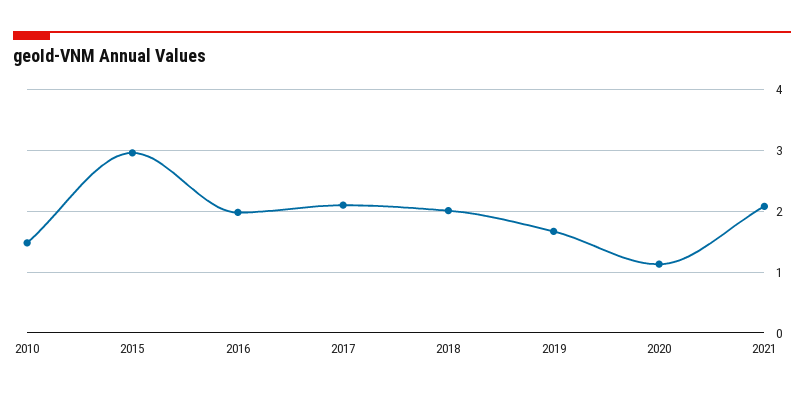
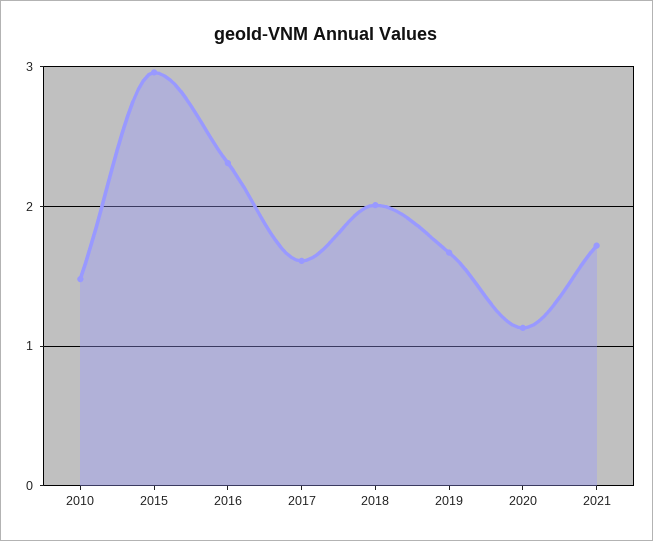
  {
    "2010": 1.5,
    "2015": 3,
-   "2016": 2,
+   "2016": 2.3,
-   "2017": 2.1,
+   "2017": 1.6,
    "2018": 2,
    "2019": 1.7,
    "2020": 1.1,
-   "2021": 2.1
+   "2021": 1.7
  }

